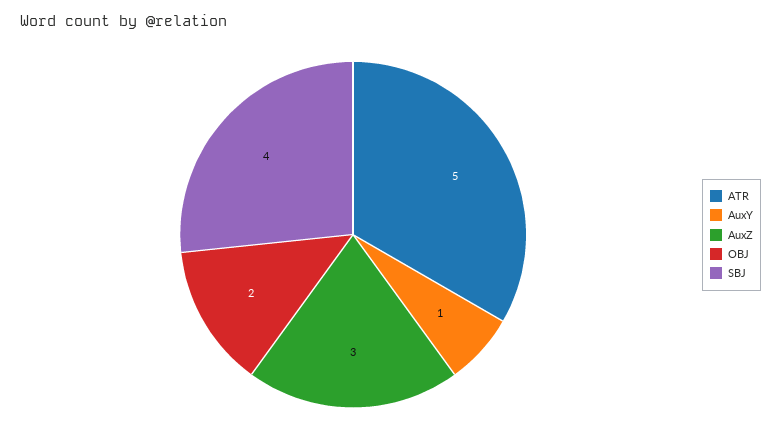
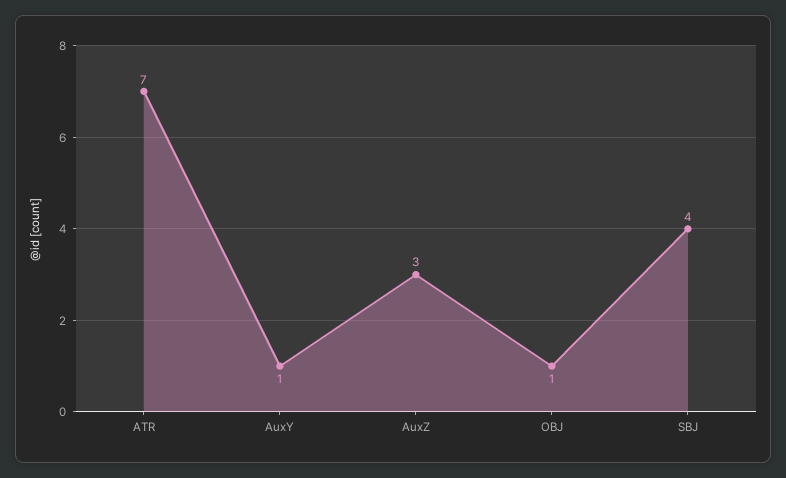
  {
-   "ATR": 5,
+   "ATR": 7,
    "AuxY": 1,
    "AuxZ": 3,
-   "OBJ": 2,
+   "OBJ": 1,
    "SBJ": 4
  }

